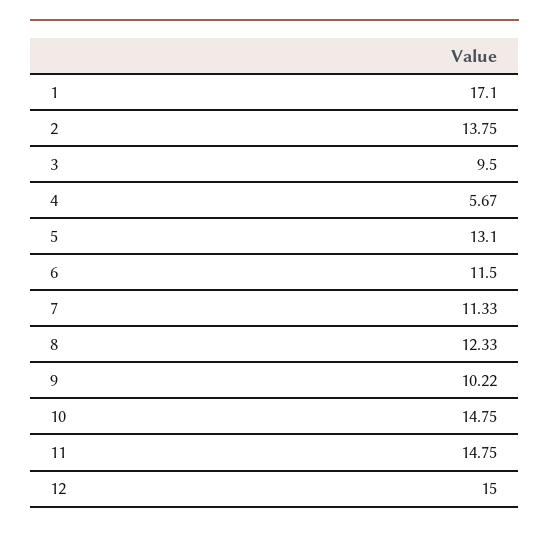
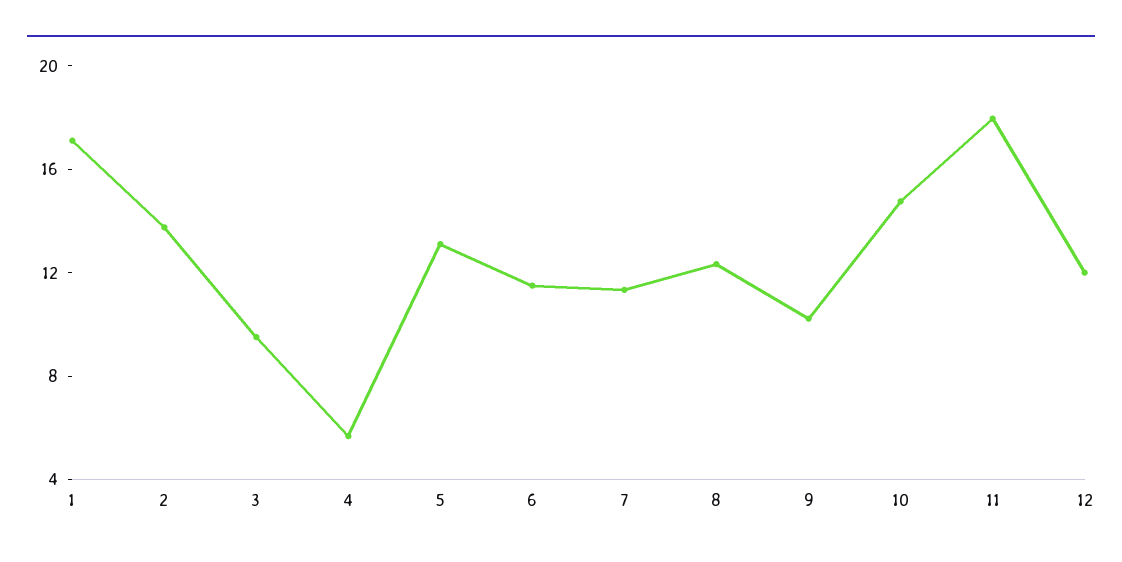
  {
    "1": 17.1,
    "2": 13.75,
    "3": 9.5,
    "4": 5.67,
    "5": 13.1,
    "6": 11.5,
    "7": 11.33,
    "8": 12.33,
    "9": 10.22,
    "10": 14.75,
-   "11": 14.75,
+   "11": 18,
-   "12": 15
+   "12": 12
  }

